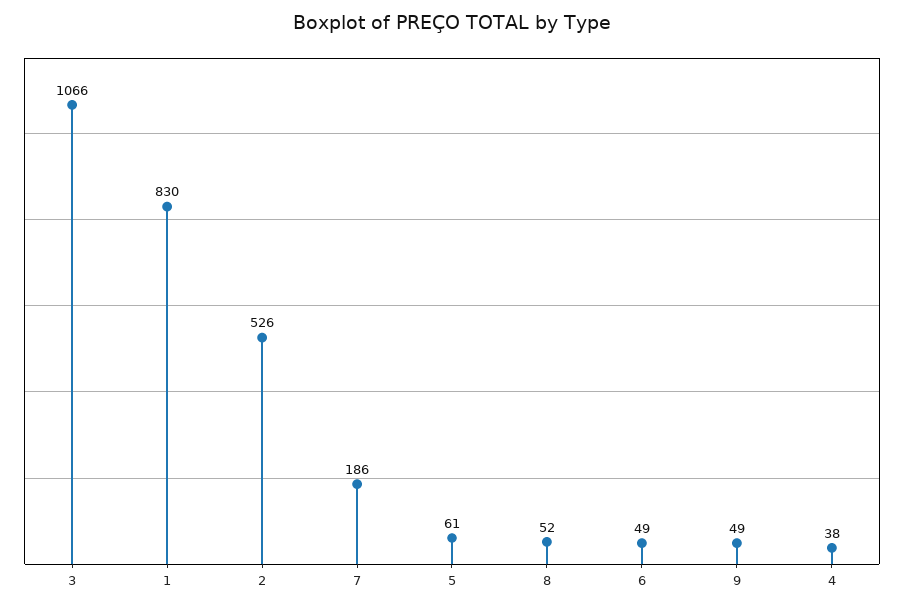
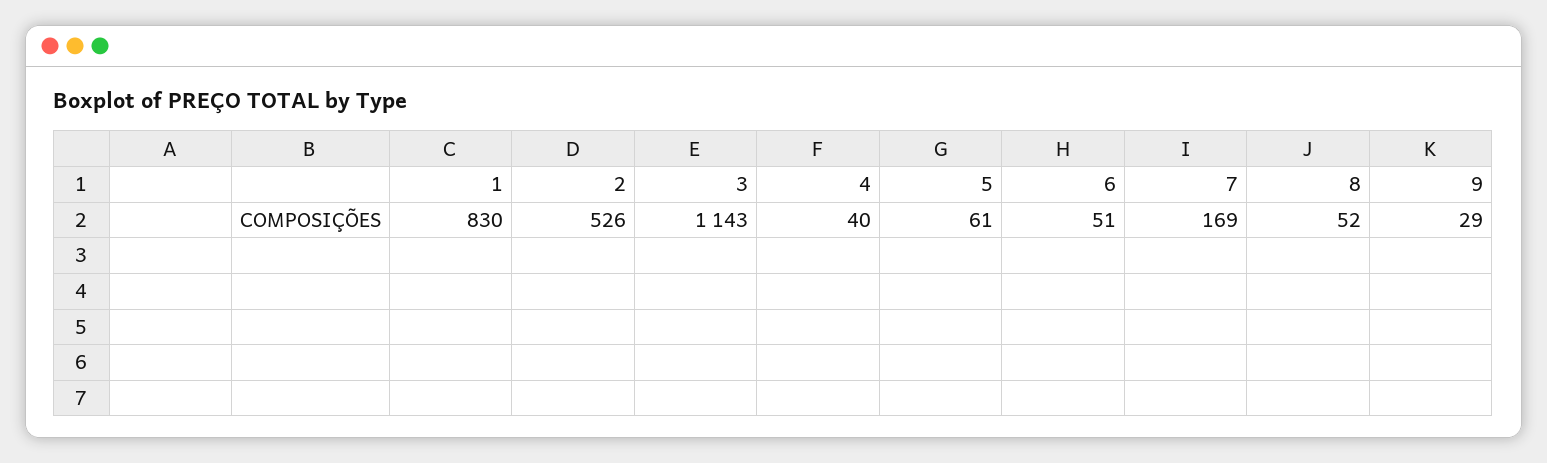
  {
-   "3": 1066,
+   "3": 1143,
    "1": 830,
    "2": 526,
-   "7": 186,
+   "7": 169,
    "5": 61,
    "8": 52,
-   "6": 49,
+   "6": 51,
-   "9": 49,
+   "9": 29,
-   "4": 38
+   "4": 40
  }

